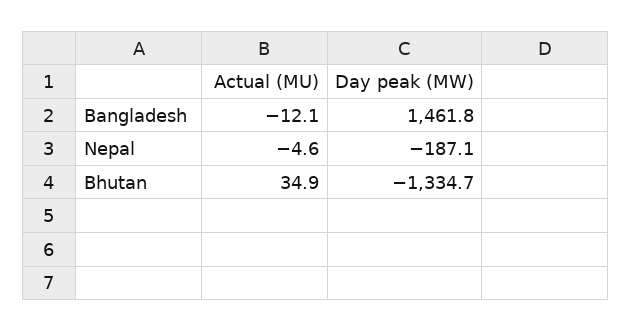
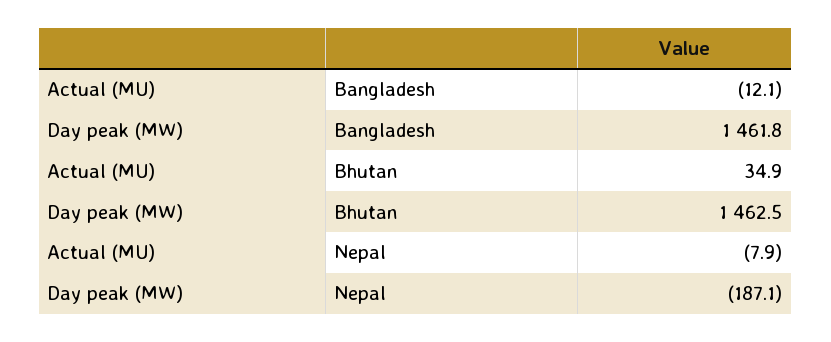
  {
    "Actual (MU)": {
      "Bangladesh": -12.1,
-     "Nepal": -4.6,
+     "Nepal": -7.9,
      "Bhutan": 34.9
    },
    "Day peak (MW)": {
      "Bangladesh": 1461.8,
      "Nepal": -187.1,
-     "Bhutan": -1334.7
+     "Bhutan": 1462.5
    }
  }

